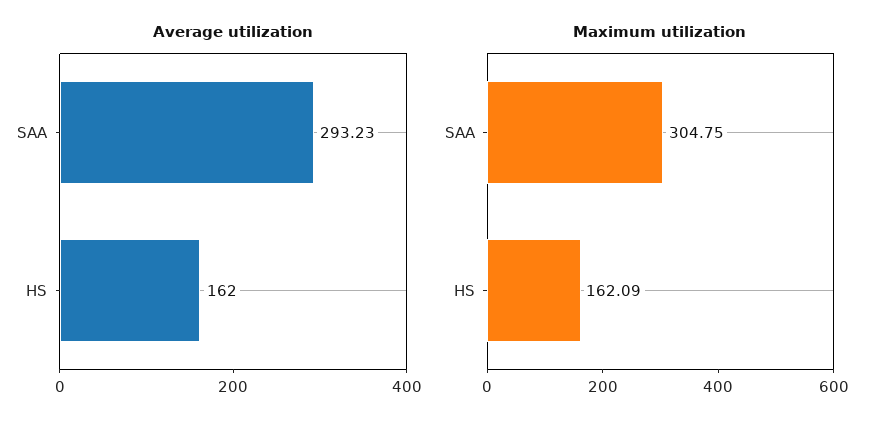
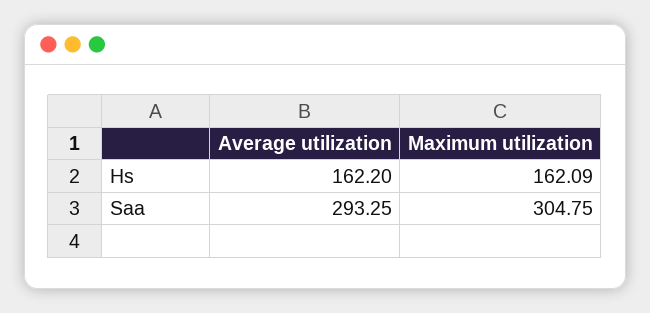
  {
    "Average utilization": {
-     "SAA": 293.23,
+     "SAA": 293.25,
-     "HS": 162
+     "HS": 162.2
    },
    "Maximum utilization": {
      "SAA": 304.75,
      "HS": 162.09
    }
  }

